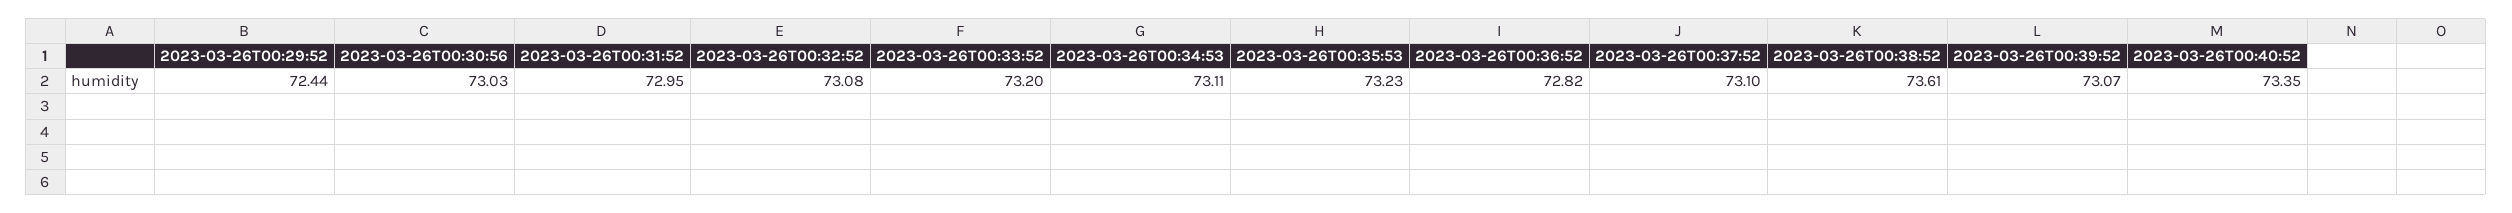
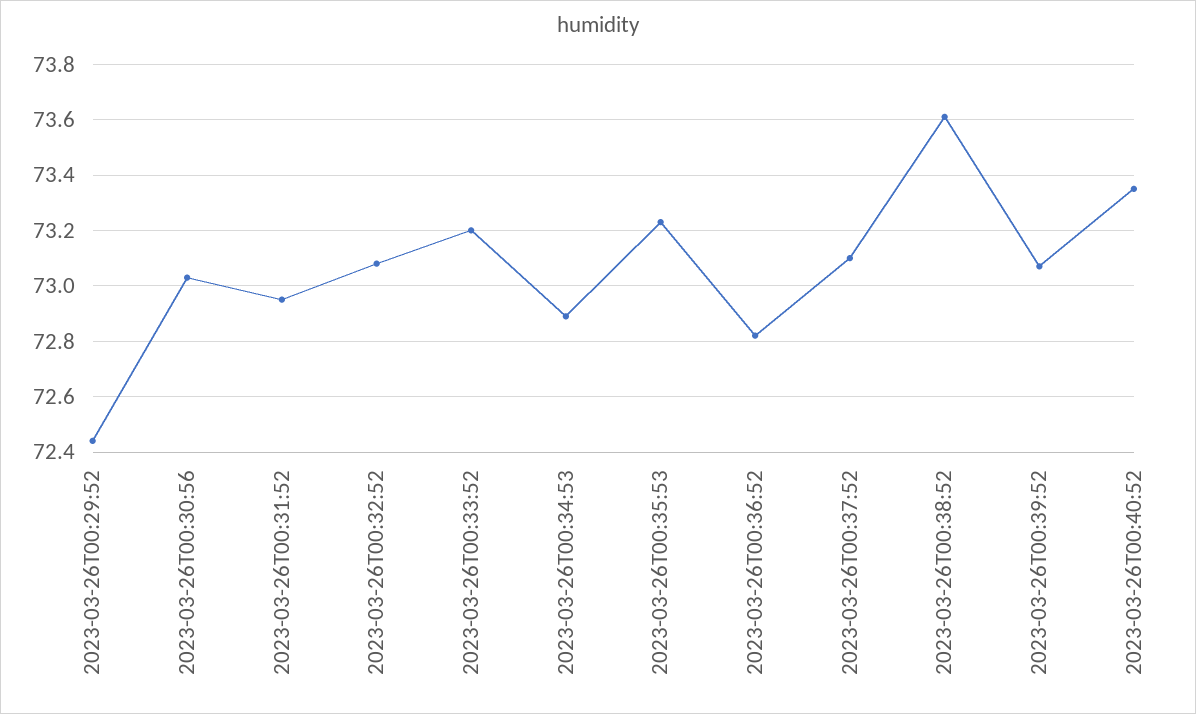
  {
    "2023-03-26T00:29:52": 72.44,
    "2023-03-26T00:30:56": 73.03,
    "2023-03-26T00:31:52": 72.95,
    "2023-03-26T00:32:52": 73.08,
    "2023-03-26T00:33:52": 73.2,
-   "2023-03-26T00:34:53": 73.11,
+   "2023-03-26T00:34:53": 72.9,
    "2023-03-26T00:35:53": 73.23,
    "2023-03-26T00:36:52": 72.82,
    "2023-03-26T00:37:52": 73.1,
    "2023-03-26T00:38:52": 73.61,
    "2023-03-26T00:39:52": 73.07,
    "2023-03-26T00:40:52": 73.35
  }

